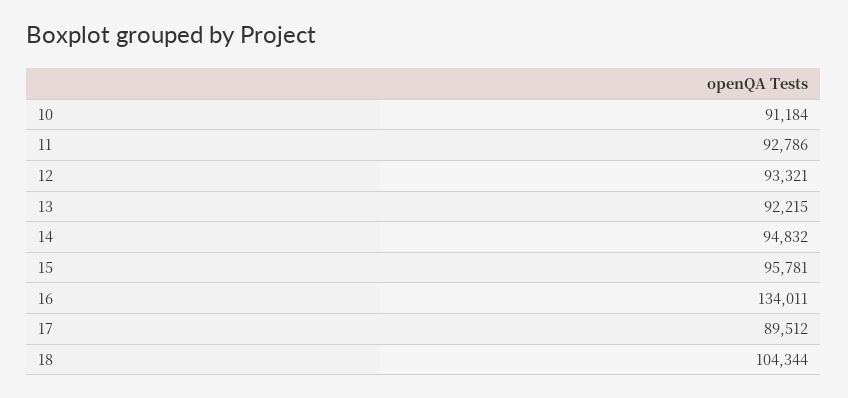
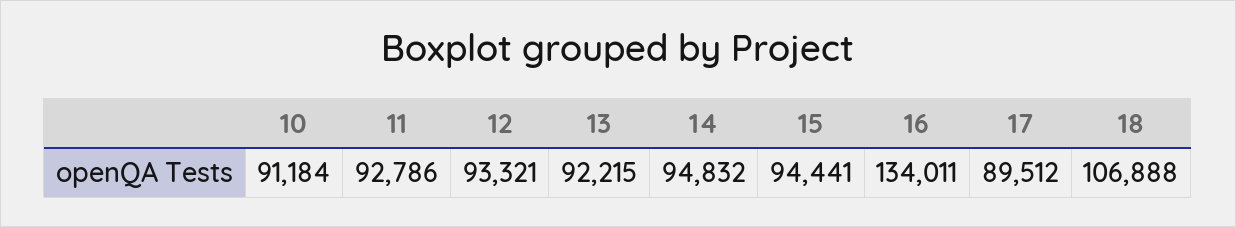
  {
    "10": 91184,
    "11": 92786,
    "12": 93321,
    "13": 92215,
    "14": 94832,
-   "15": 95781,
+   "15": 94441,
    "16": 134011,
    "17": 89512,
-   "18": 104344
+   "18": 106888
  }

